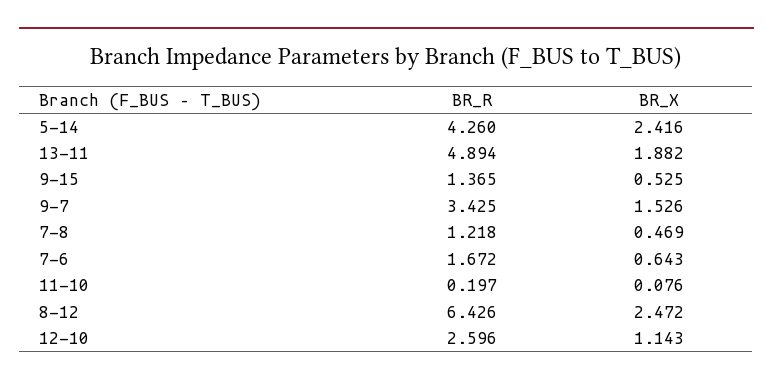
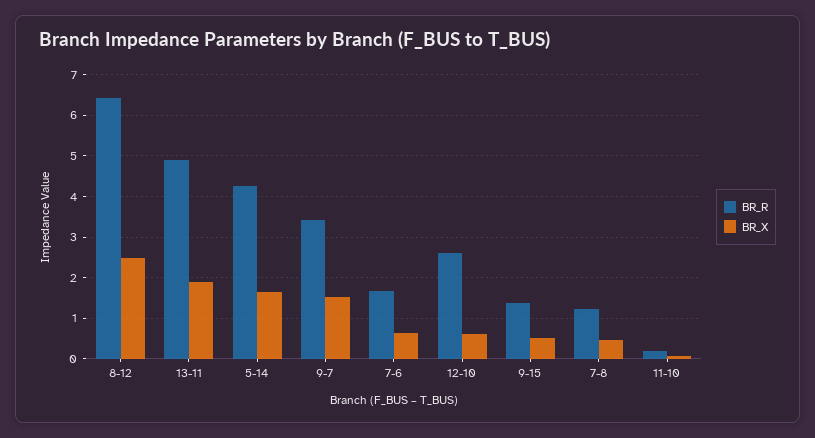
  {
    "BR_R": {
      "5-14": 4.26,
      "13-11": 4.894,
      "9-15": 1.365,
      "9-7": 3.425,
      "7-8": 1.218,
      "7-6": 1.672,
      "11-10": 0.197,
      "8-12": 6.426,
      "12-10": 2.596
    },
    "BR_X": {
-     "5-14": 2.416,
+     "5-14": 1.6,
      "13-11": 1.882,
      "9-15": 0.525,
      "9-7": 1.526,
      "7-8": 0.469,
      "7-6": 0.643,
      "11-10": 0.076,
      "8-12": 2.472,
-     "12-10": 1.143
+     "12-10": 0.6
    }
  }

